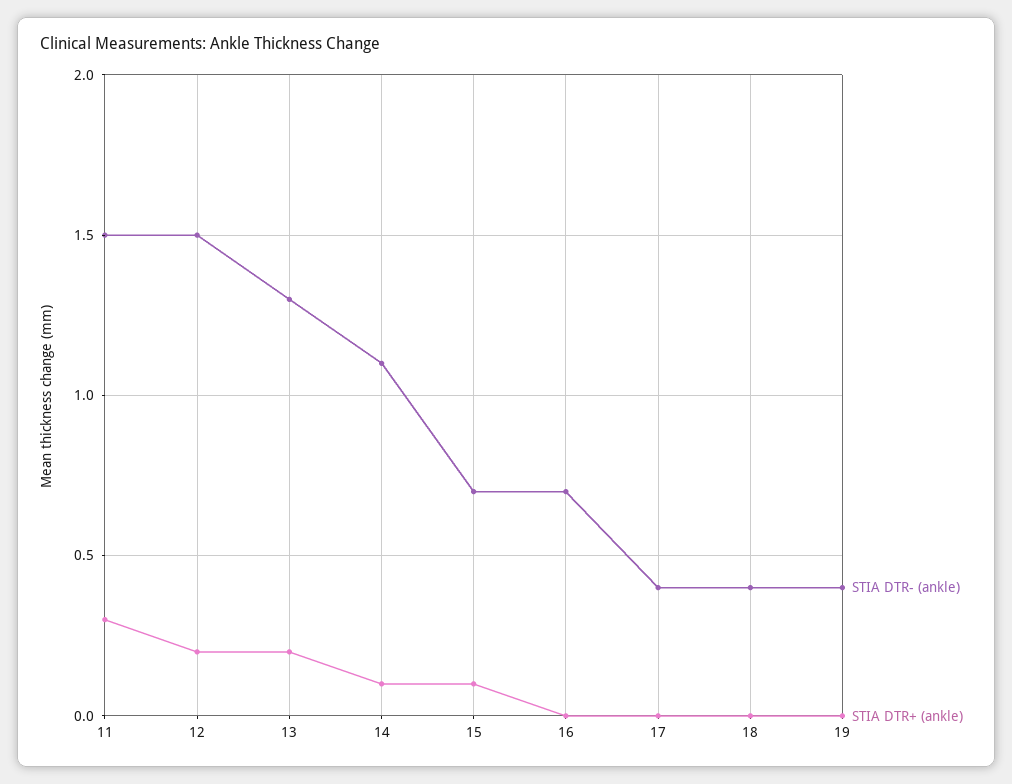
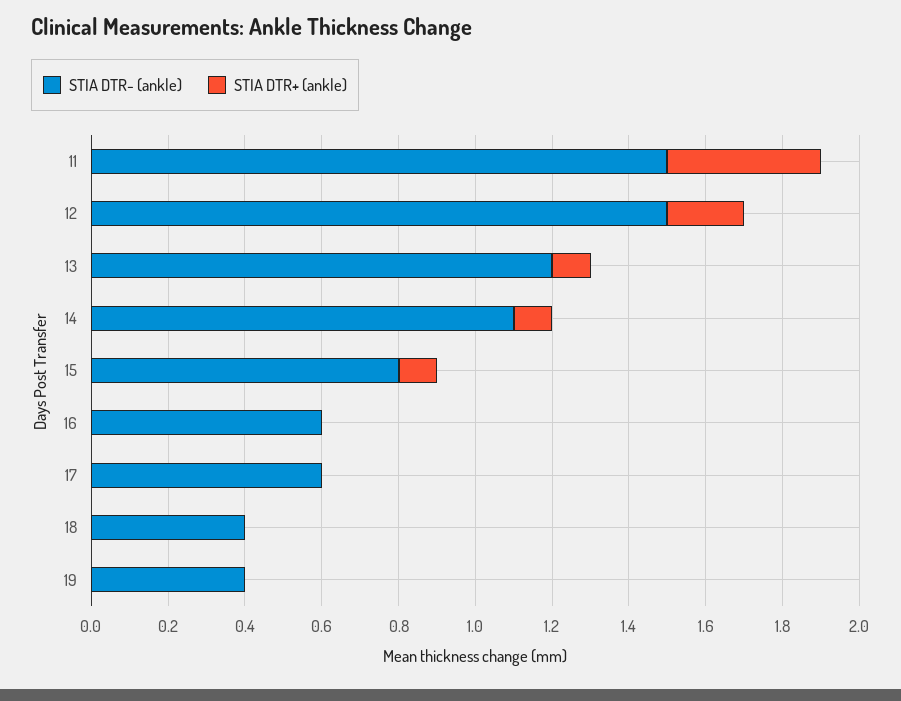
  {
    "STIA DTR- (ankle)": {
      "11": 1.5,
      "12": 1.5,
-     "13": 1.3,
+     "13": 1.2,
      "14": 1.1,
-     "15": 0.7,
+     "15": 0.8,
-     "16": 0.7,
+     "16": 0.6,
-     "17": 0.4,
+     "17": 0.6,
      "18": 0.4,
      "19": 0.4
    },
    "STIA DTR+ (ankle)": {
-     "11": 0.3,
+     "11": 0.4,
      "12": 0.2,
-     "13": 0.2,
+     "13": 0.1,
      "14": 0.1,
      "15": 0.1,
      "16": 0,
      "17": 0,
      "18": 0,
      "19": 0
    }
  }

